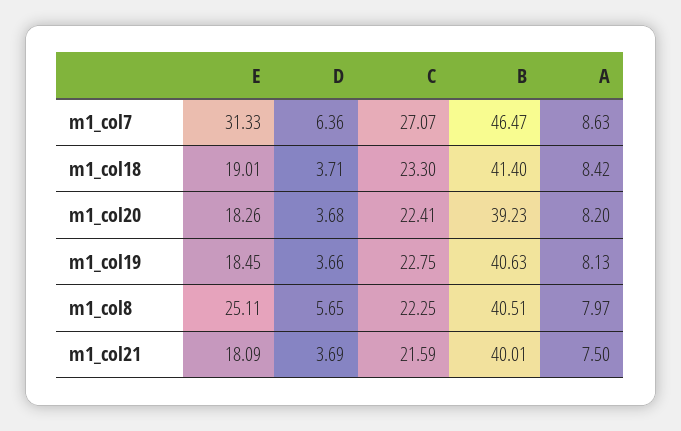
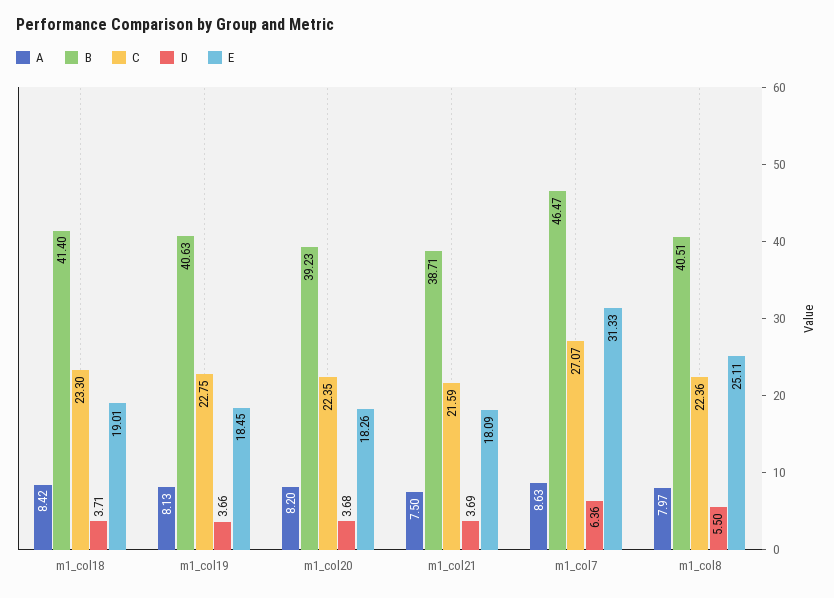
  {
    "E": {
      "m1_col7": 31.33,
      "m1_col18": 19.01,
      "m1_col20": 18.26,
      "m1_col19": 18.45,
      "m1_col8": 25.11,
      "m1_col21": 18.09
    },
    "D": {
      "m1_col7": 6.36,
      "m1_col18": 3.71,
      "m1_col20": 3.68,
      "m1_col19": 3.66,
-     "m1_col8": 5.65,
+     "m1_col8": 5.5,
      "m1_col21": 3.69
    },
    "C": {
      "m1_col7": 27.07,
      "m1_col18": 23.3,
-     "m1_col20": 22.41,
+     "m1_col20": 22.35,
      "m1_col19": 22.75,
-     "m1_col8": 22.25,
+     "m1_col8": 22.36,
      "m1_col21": 21.59
    },
    "B": {
      "m1_col7": 46.47,
      "m1_col18": 41.4,
      "m1_col20": 39.23,
      "m1_col19": 40.63,
      "m1_col8": 40.51,
-     "m1_col21": 40.01
+     "m1_col21": 38.71
    },
    "A": {
      "m1_col7": 8.63,
      "m1_col18": 8.42,
      "m1_col20": 8.2,
      "m1_col19": 8.13,
      "m1_col8": 7.97,
      "m1_col21": 7.5
    }
  }

